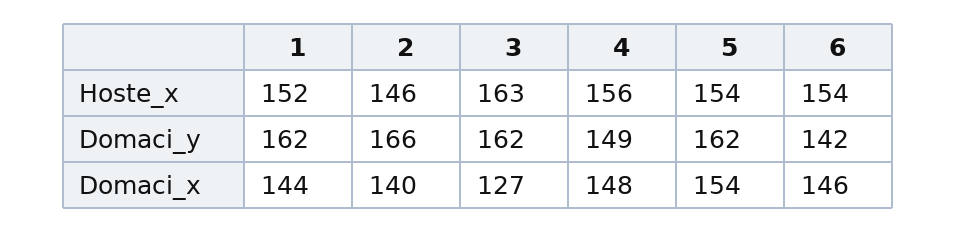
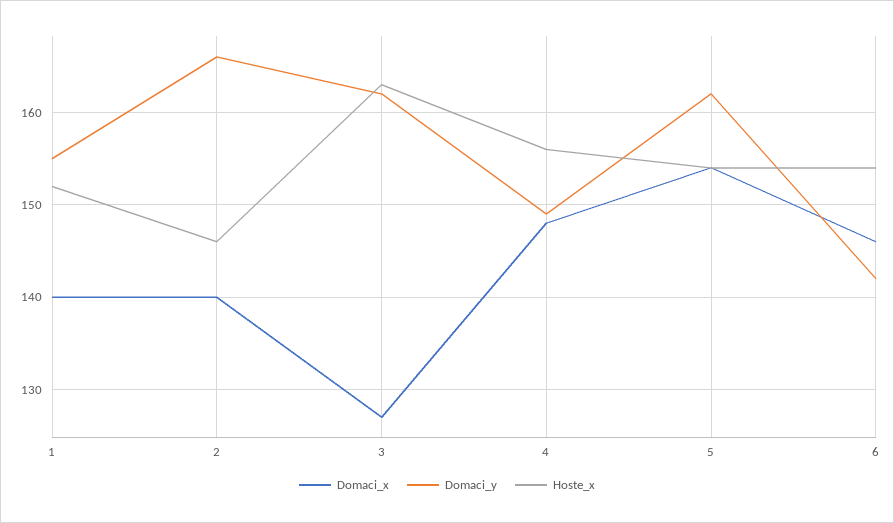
  {
    "Hoste_x": {
      "1": 152,
      "2": 146,
      "3": 163,
      "4": 156,
      "5": 154,
      "6": 154
    },
    "Domaci_y": {
-     "1": 162,
+     "1": 155,
      "2": 166,
      "3": 162,
      "4": 149,
      "5": 162,
      "6": 142
    },
    "Domaci_x": {
-     "1": 144,
+     "1": 140,
      "2": 140,
      "3": 127,
      "4": 148,
      "5": 154,
      "6": 146
    }
  }

